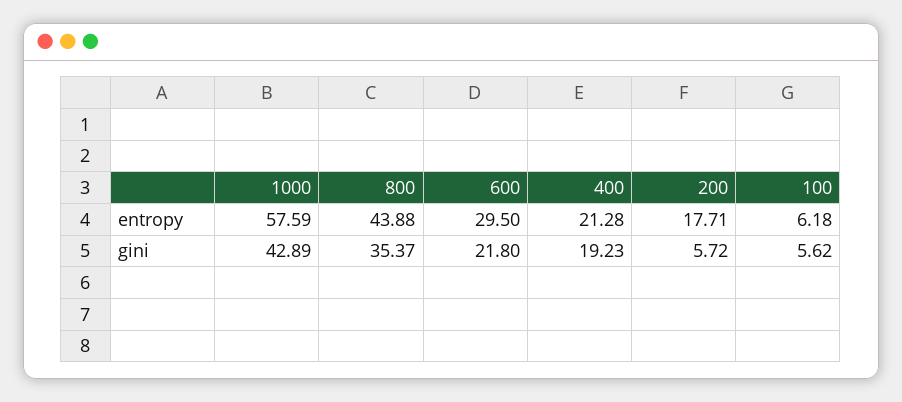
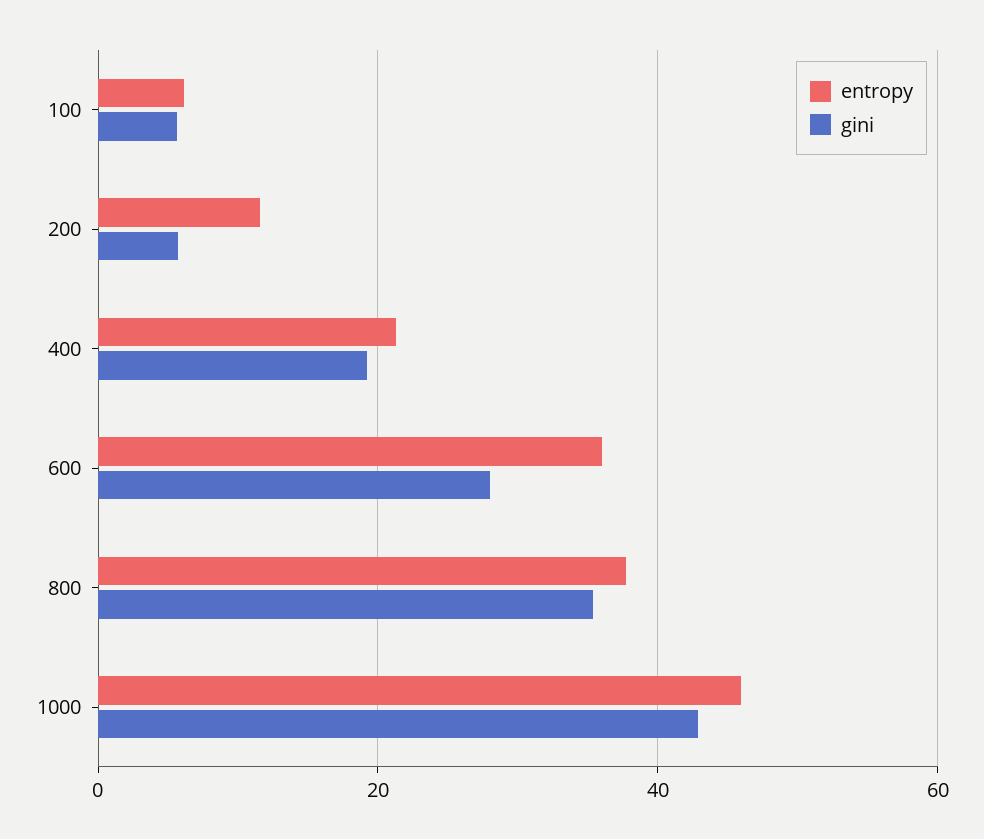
  {
    "entropy": {
-     "1000": 57.59,
+     "1000": 46,
-     "800": 43.88,
+     "800": 38,
-     "600": 29.5,
+     "600": 36,
      "400": 21.28,
-     "200": 17.71,
+     "200": 12,
      "100": 6.18
    },
    "gini": {
      "1000": 42.89,
      "800": 35.37,
-     "600": 21.8,
+     "600": 28,
      "400": 19.23,
      "200": 5.72,
      "100": 5.62
    }
  }

